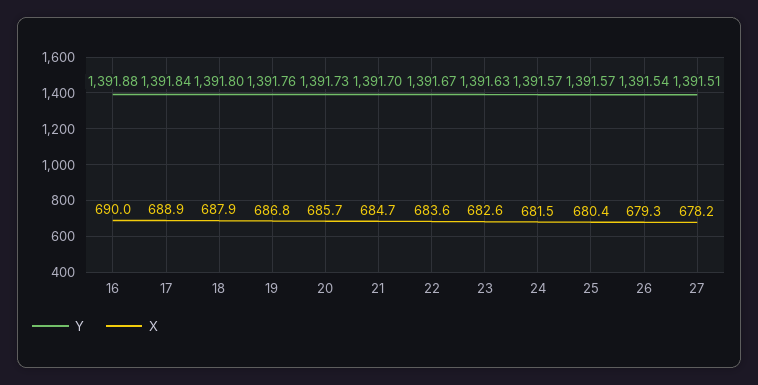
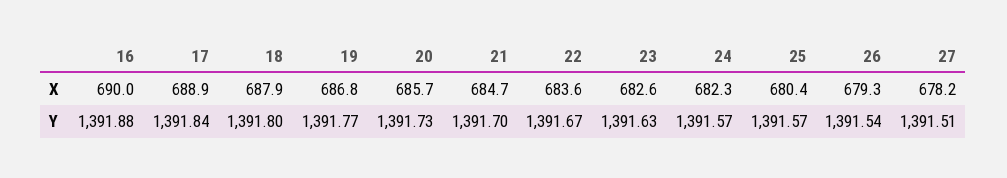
  {
    "Y": {
      "16": 1391.88,
      "17": 1391.84,
      "18": 1391.8,
-     "19": 1391.76,
+     "19": 1391.77,
      "20": 1391.73,
      "21": 1391.7,
      "22": 1391.67,
      "23": 1391.63,
      "24": 1391.57,
      "25": 1391.57,
      "26": 1391.54,
      "27": 1391.51
    },
    "X": {
      "16": 690,
      "17": 688.9,
      "18": 687.9,
      "19": 686.8,
      "20": 685.7,
      "21": 684.7,
      "22": 683.6,
      "23": 682.6,
-     "24": 681.5,
+     "24": 682.3,
      "25": 680.4,
      "26": 679.3,
      "27": 678.2
    }
  }

